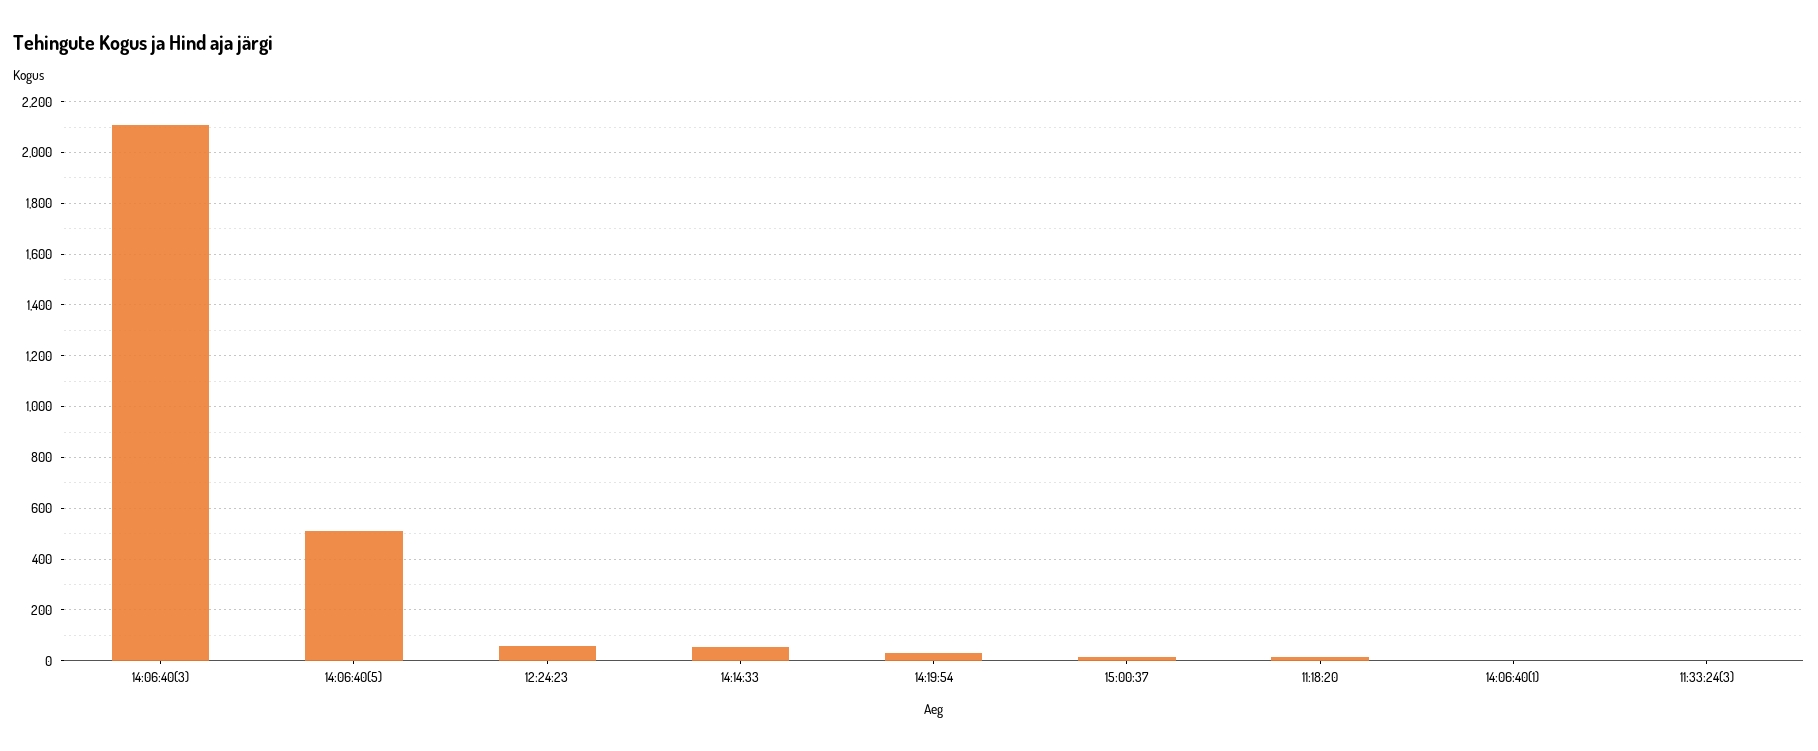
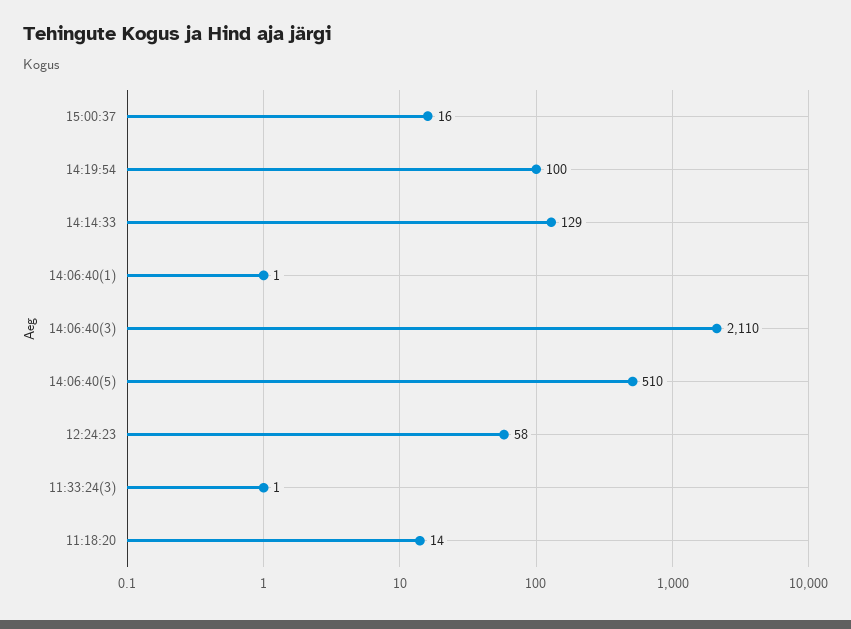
  {
    "14:06:40(3)": 2110,
    "14:06:40(5)": 510,
    "12:24:23": 58,
-   "14:14:33": 50,
+   "14:14:33": 129,
-   "14:19:54": 25,
+   "14:19:54": 100,
    "15:00:37": 16,
    "11:18:20": 14,
    "14:06:40(1)": 1,
    "11:33:24(3)": 1
  }

